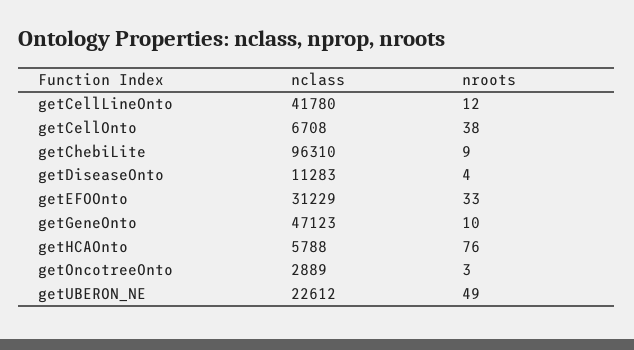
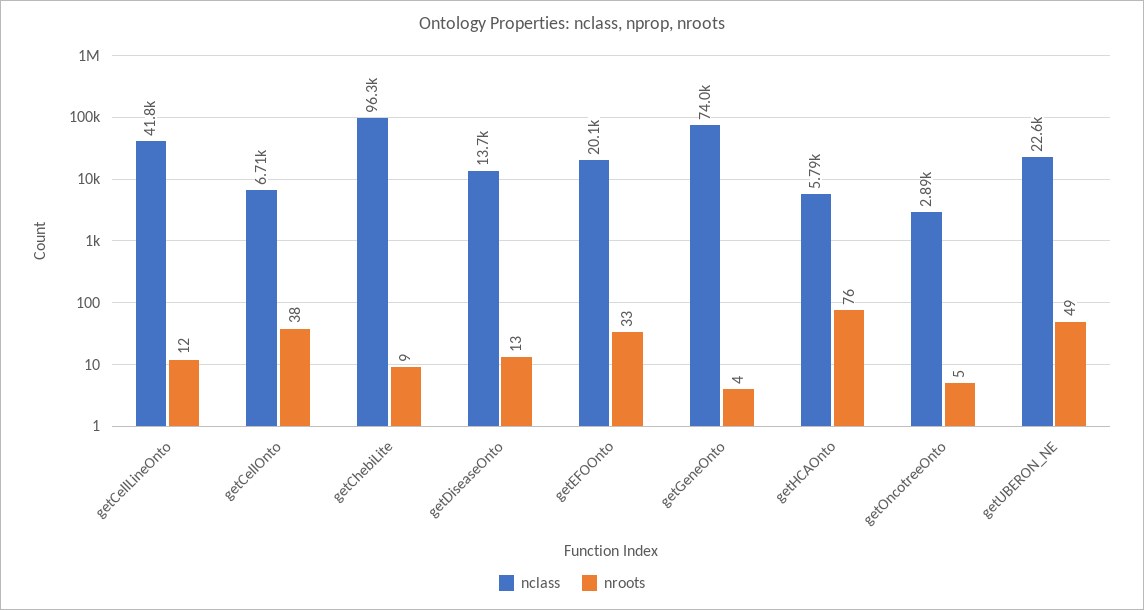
  {
    "nclass": {
      "getCellLineOnto": 41780,
      "getCellOnto": 6708,
      "getChebiLite": 96310,
-     "getDiseaseOnto": 11283,
+     "getDiseaseOnto": 13700,
-     "getEFOOnto": 31229,
+     "getEFOOnto": 20100,
-     "getGeneOnto": 47123,
+     "getGeneOnto": 74000,
      "getHCAOnto": 5788,
      "getOncotreeOnto": 2889,
      "getUBERON_NE": 22612
    },
    "nroots": {
      "getCellLineOnto": 12,
      "getCellOnto": 38,
      "getChebiLite": 9,
-     "getDiseaseOnto": 4,
+     "getDiseaseOnto": 13,
      "getEFOOnto": 33,
-     "getGeneOnto": 10,
+     "getGeneOnto": 4,
      "getHCAOnto": 76,
-     "getOncotreeOnto": 3,
+     "getOncotreeOnto": 5,
      "getUBERON_NE": 49
    }
  }

